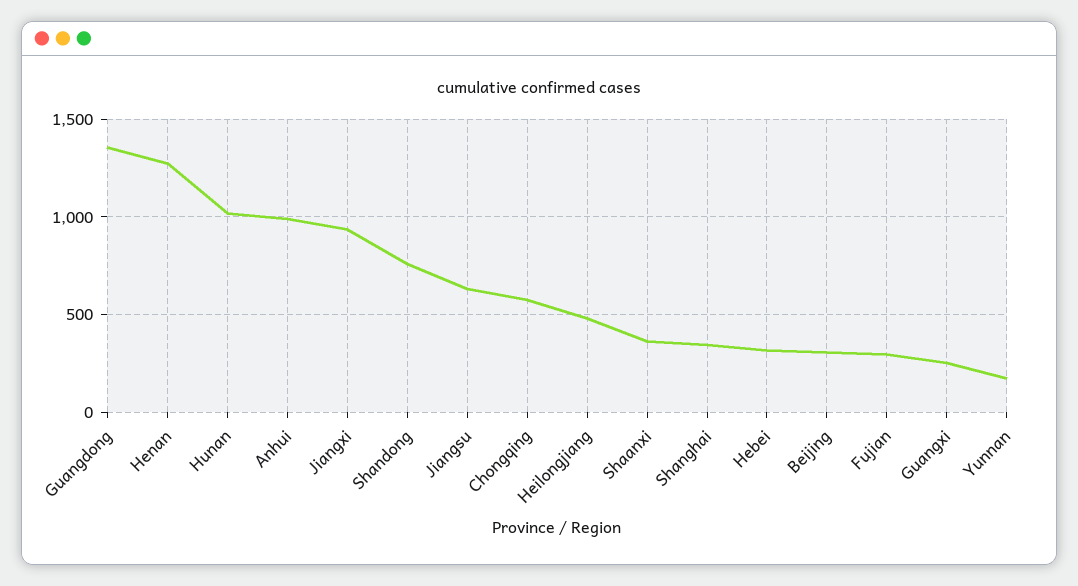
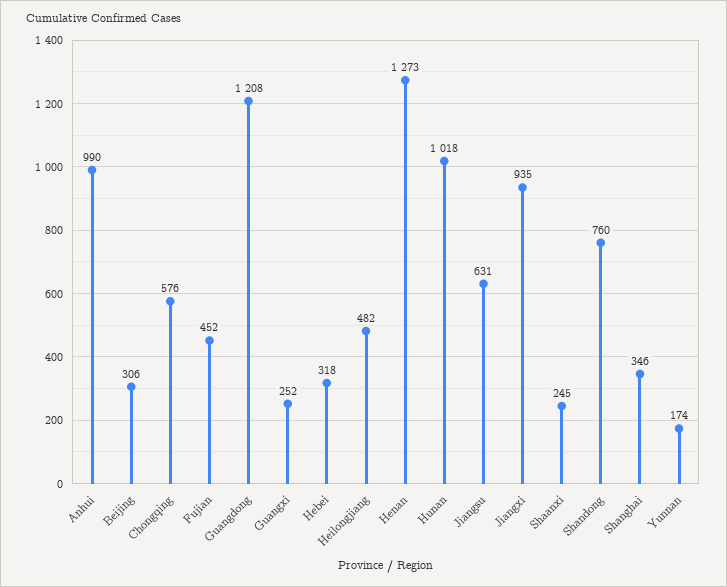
  {
-   "Guangdong": 1350,
+   "Guangdong": 1208,
    "Henan": 1273,
    "Hunan": 1018,
    "Anhui": 990,
    "Jiangxi": 935,
    "Shandong": 760,
    "Jiangsu": 631,
    "Chongqing": 576,
    "Heilongjiang": 482,
-   "Shaanxi": 350,
+   "Shaanxi": 245,
    "Shanghai": 346,
    "Hebei": 318,
    "Beijing": 306,
-   "Fujian": 300,
+   "Fujian": 452,
    "Guangxi": 252,
    "Yunnan": 174
  }

